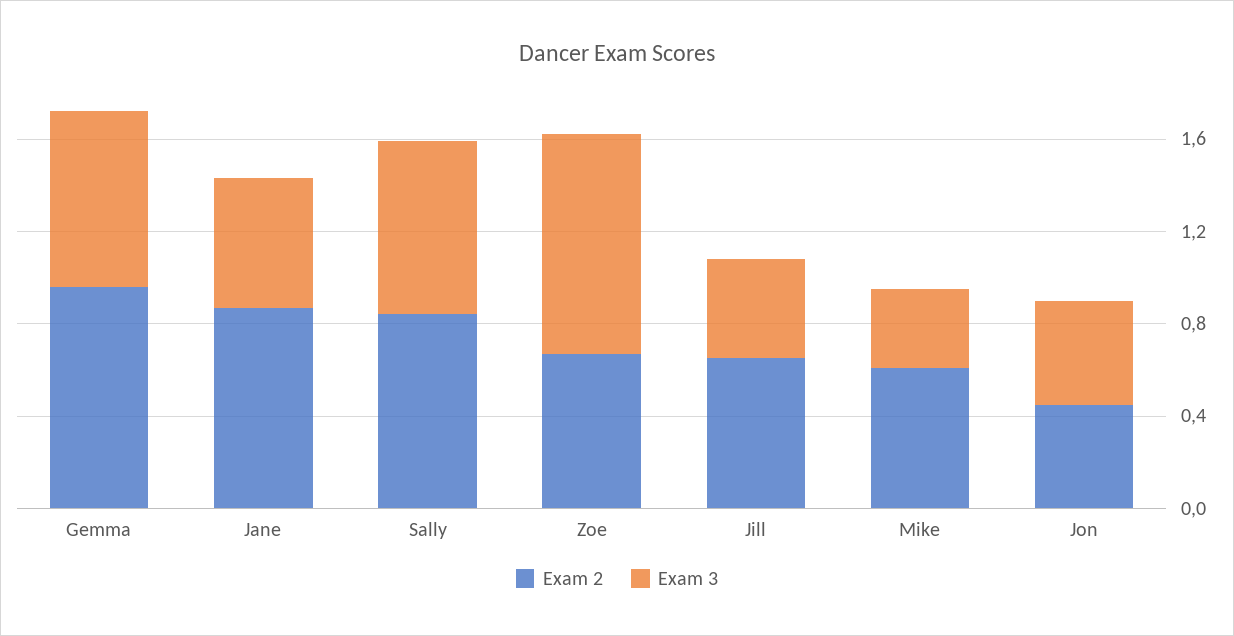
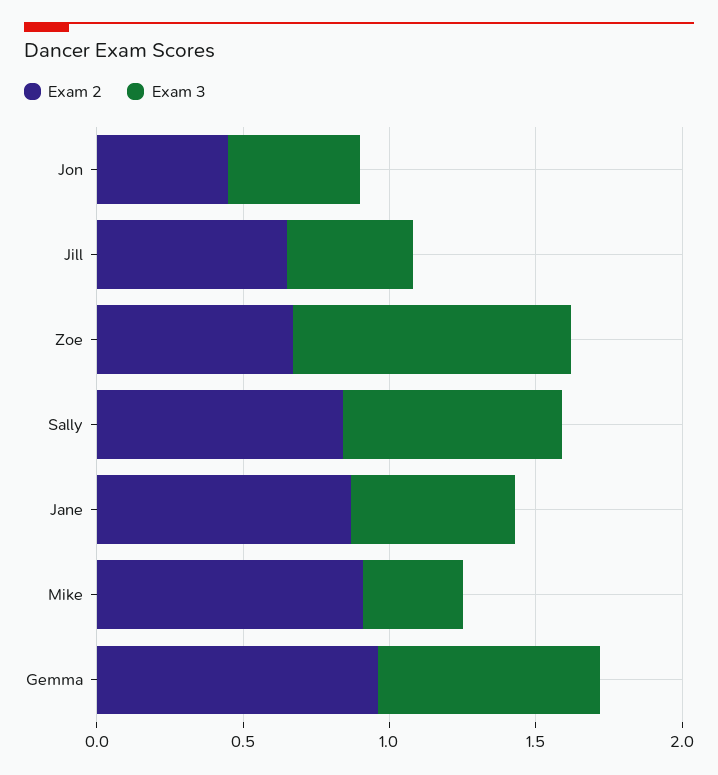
  {
    "Exam 2": {
      "Gemma": 1,
      "Jane": 0.9,
      "Sally": 0.8,
      "Zoe": 0.7,
      "Jill": 0.7,
-     "Mike": 0.6,
+     "Mike": 0.9,
      "Jon": 0.5
    },
    "Exam 3": {
      "Gemma": 0.8,
      "Jane": 0.6,
      "Sally": 0.8,
      "Zoe": 1,
      "Jill": 0.4,
      "Mike": 0.3,
      "Jon": 0.5
    }
  }

